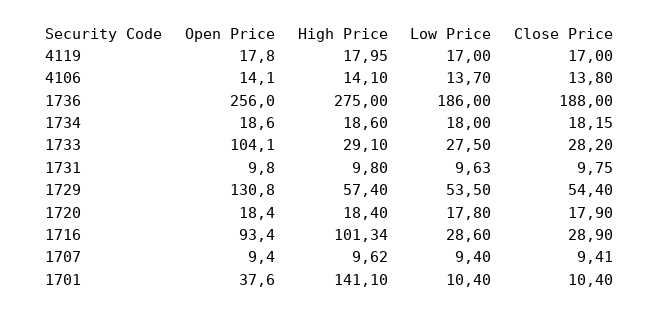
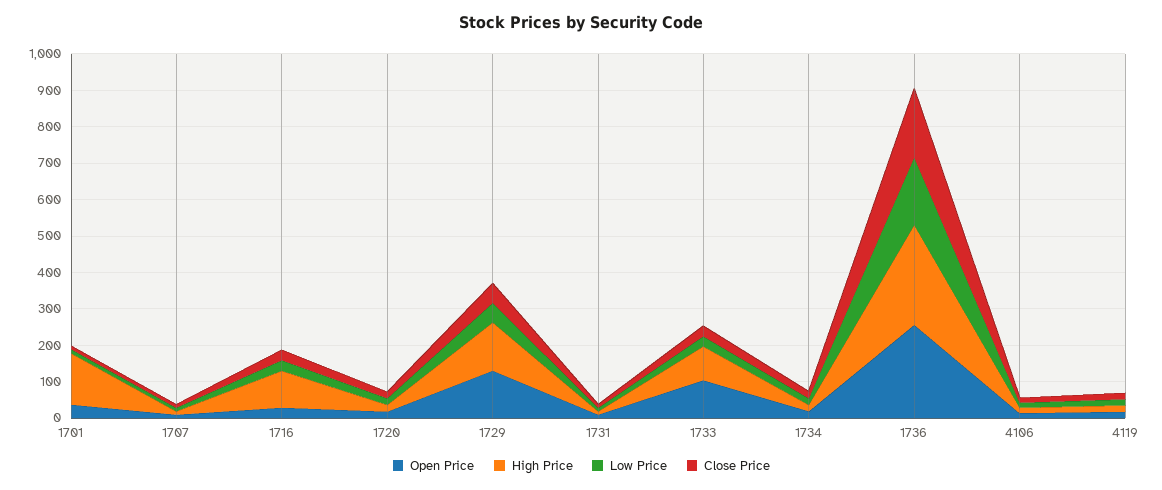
  {
    "Open Price": {
      "4119": 17.8,
      "4106": 14.1,
      "1736": 256,
      "1734": 18.6,
      "1733": 104.1,
      "1731": 9.8,
      "1729": 130.8,
      "1720": 18.4,
-     "1716": 93.4,
+     "1716": 25,
      "1707": 9.4,
      "1701": 37.6
    },
    "High Price": {
      "4119": 17.95,
      "4106": 14.1,
      "1736": 275,
      "1734": 18.6,
-     "1733": 29.1,
+     "1733": 100,
      "1731": 9.8,
-     "1729": 57.4,
+     "1729": 125,
      "1720": 18.4,
      "1716": 101.34,
      "1707": 9.62,
      "1701": 141.1
    },
    "Low Price": {
      "4119": 17,
      "4106": 13.7,
      "1736": 186,
      "1734": 18,
      "1733": 27.5,
      "1731": 9.63,
      "1729": 53.5,
      "1720": 17.8,
      "1716": 28.6,
      "1707": 9.4,
      "1701": 10.4
    },
    "Close Price": {
      "4119": 17,
      "4106": 13.8,
      "1736": 188,
      "1734": 18.15,
      "1733": 28.2,
      "1731": 9.75,
      "1729": 54.4,
      "1720": 17.9,
      "1716": 28.9,
      "1707": 9.41,
      "1701": 10.4
    }
  }

